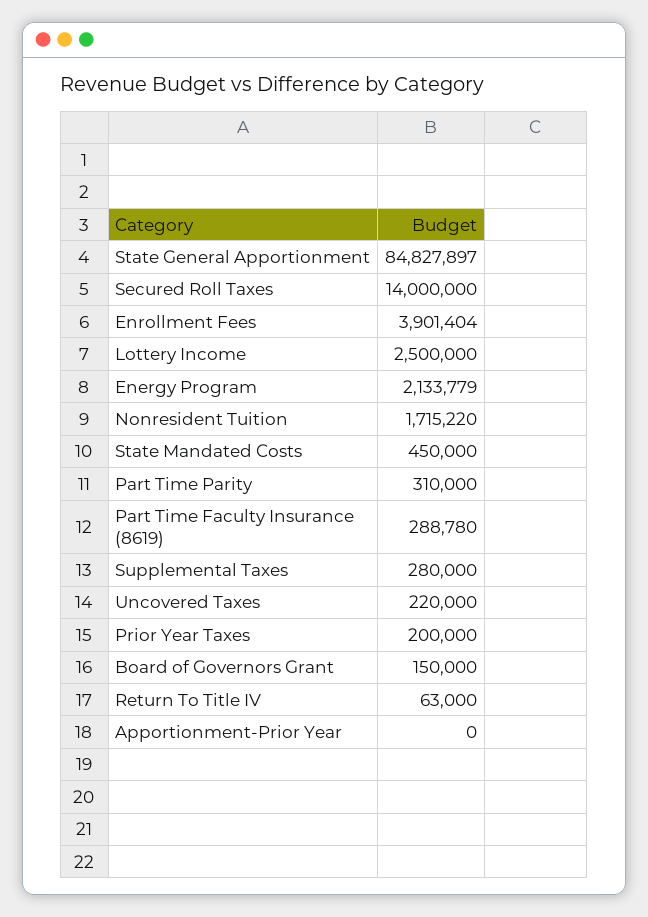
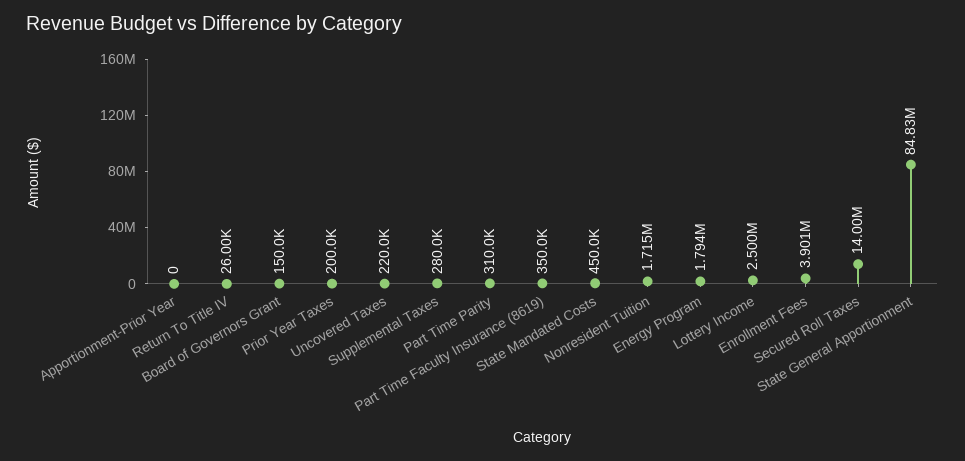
  {
    "State General Apportionment": 84827897,
    "Secured Roll Taxes": 14000000,
    "Enrollment Fees": 3901404,
    "Lottery Income": 2500000,
-   "Energy Program": 2133779,
+   "Energy Program": 1794000,
    "Nonresident Tuition": 1715220,
    "State Mandated Costs": 450000,
    "Part Time Parity": 310000,
-   "Part Time Faculty Insurance (8619)": 288780,
+   "Part Time Faculty Insurance (8619)": 350000,
    "Supplemental Taxes": 280000,
    "Uncovered Taxes": 220000,
    "Prior Year Taxes": 200000,
    "Board of Governors Grant": 150000,
-   "Return To Title IV": 63000,
+   "Return To Title IV": 26000,
    "Apportionment-Prior Year": 0
  }

